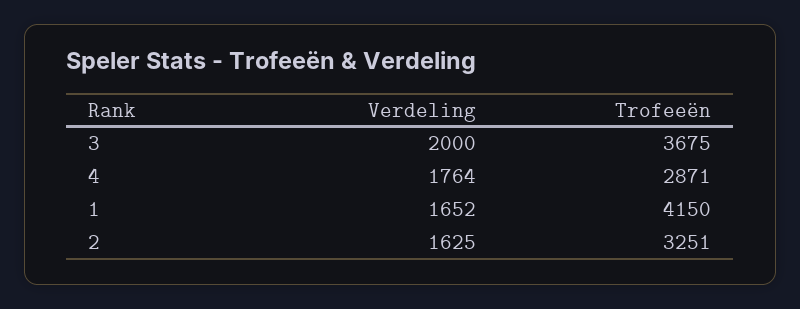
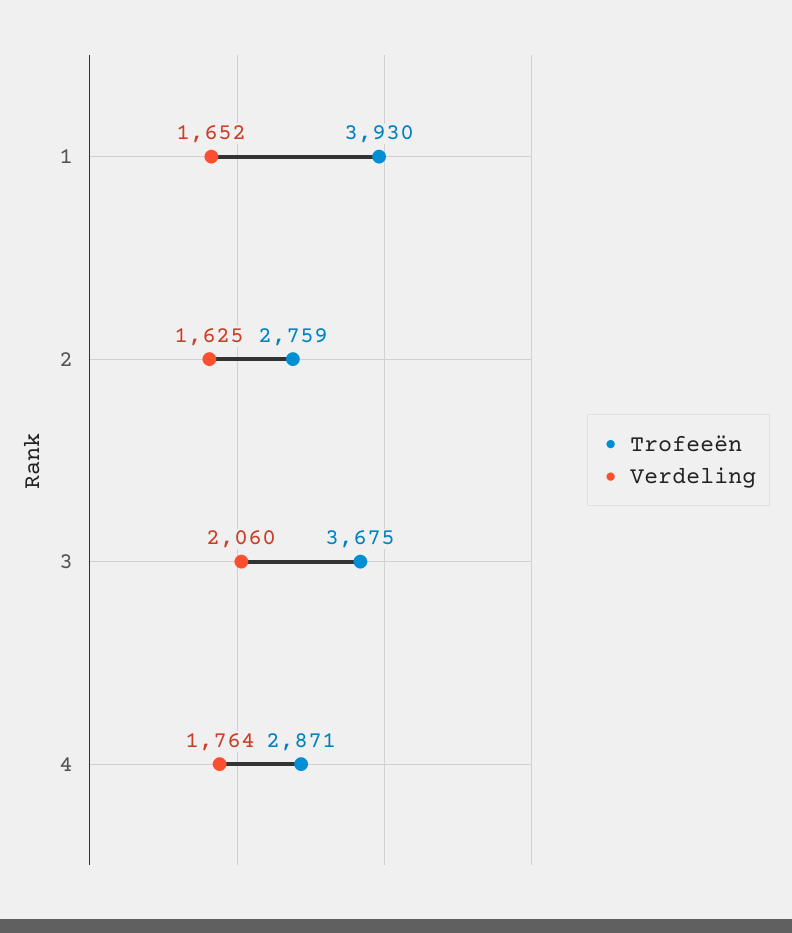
  {
    "Verdeling": {
-     "3": 2000,
+     "3": 2060,
      "4": 1764,
      "1": 1652,
      "2": 1625
    },
    "Trofeeën": {
      "3": 3675,
      "4": 2871,
-     "1": 4150,
+     "1": 3930,
-     "2": 3251
+     "2": 2759
    }
  }

